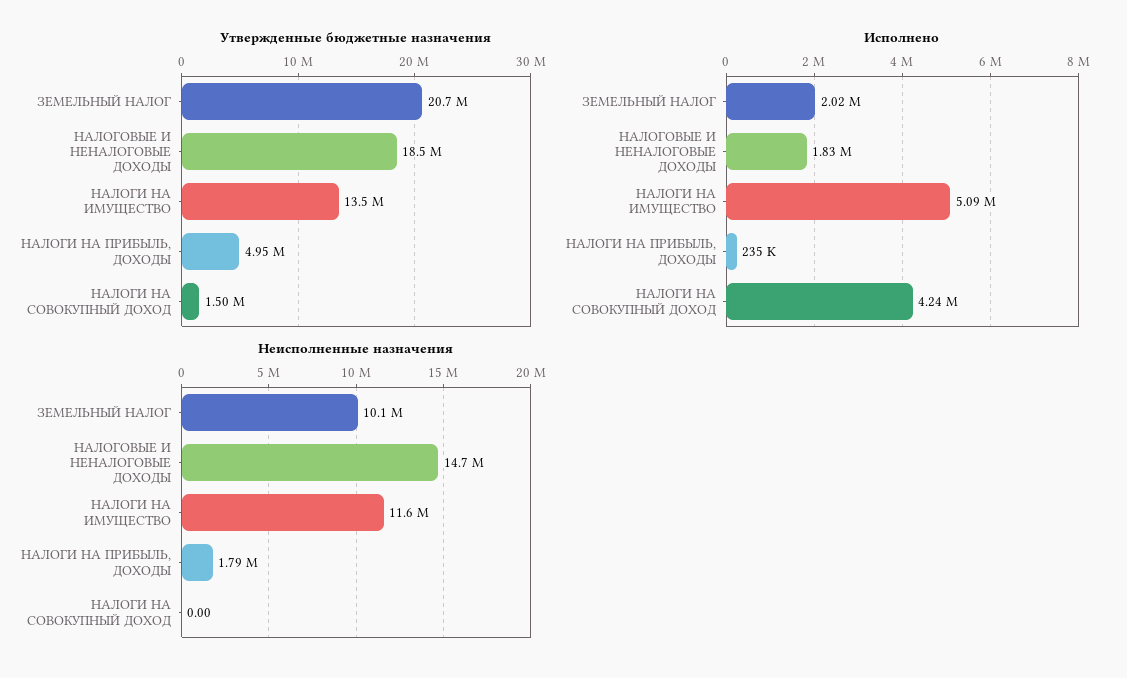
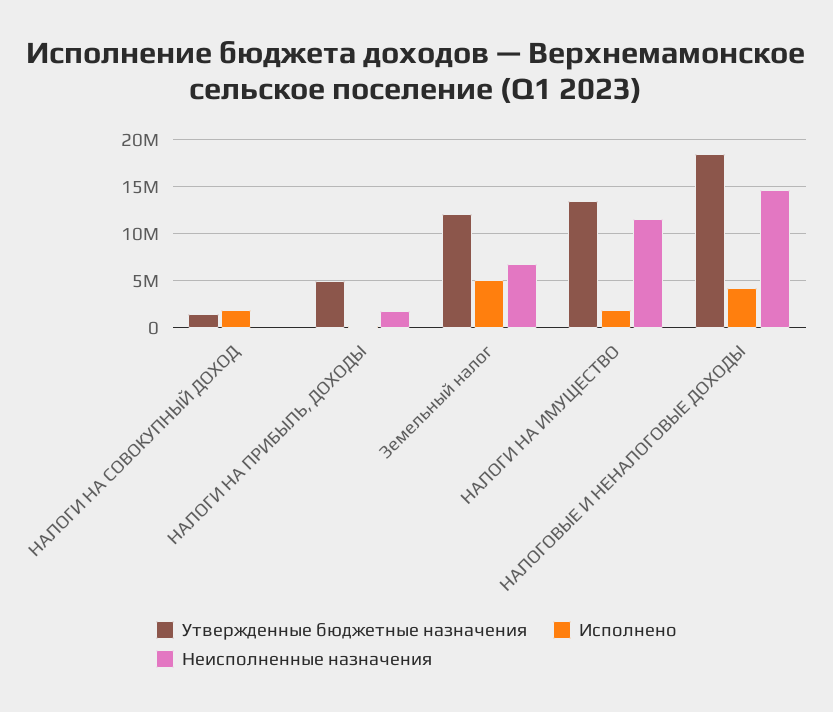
  {
    "Утвержденные бюджетные назначения": {
-     "ЗЕМЕЛЬНЫЙ НАЛОГ": 20700000,
+     "ЗЕМЕЛЬНЫЙ НАЛОГ": 12000000,
      "НАЛОГОВЫЕ И НЕНАЛОГОВЫЕ ДОХОДЫ": 18500000,
      "НАЛОГИ НА ИМУЩЕСТВО": 13500000,
      "НАЛОГИ НА ПРИБЫЛЬ, ДОХОДЫ": 4950000,
      "НАЛОГИ НА СОВОКУПНЫЙ ДОХОД": 1500000
    },
    "Исполнено": {
-     "ЗЕМЕЛЬНЫЙ НАЛОГ": 2020000,
+     "ЗЕМЕЛЬНЫЙ НАЛОГ": 5000000,
-     "НАЛОГОВЫЕ И НЕНАЛОГОВЫЕ ДОХОДЫ": 1830000,
+     "НАЛОГОВЫЕ И НЕНАЛОГОВЫЕ ДОХОДЫ": 4000000,
-     "НАЛОГИ НА ИМУЩЕСТВО": 5090000,
+     "НАЛОГИ НА ИМУЩЕСТВО": 2000000,
      "НАЛОГИ НА ПРИБЫЛЬ, ДОХОДЫ": 235000,
-     "НАЛОГИ НА СОВОКУПНЫЙ ДОХОД": 4240000
+     "НАЛОГИ НА СОВОКУПНЫЙ ДОХОД": 2000000
    },
    "Неисполненные назначения": {
-     "ЗЕМЕЛЬНЫЙ НАЛОГ": 10100000,
+     "ЗЕМЕЛЬНЫЙ НАЛОГ": 7000000,
      "НАЛОГОВЫЕ И НЕНАЛОГОВЫЕ ДОХОДЫ": 14700000,
      "НАЛОГИ НА ИМУЩЕСТВО": 11600000,
      "НАЛОГИ НА ПРИБЫЛЬ, ДОХОДЫ": 1790000,
      "НАЛОГИ НА СОВОКУПНЫЙ ДОХОД": 0
    }
  }

